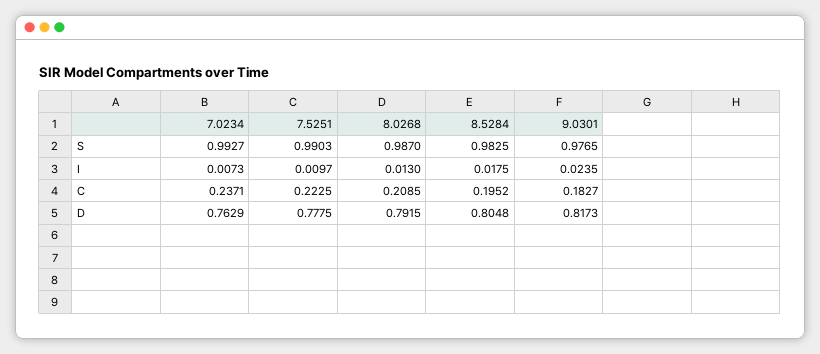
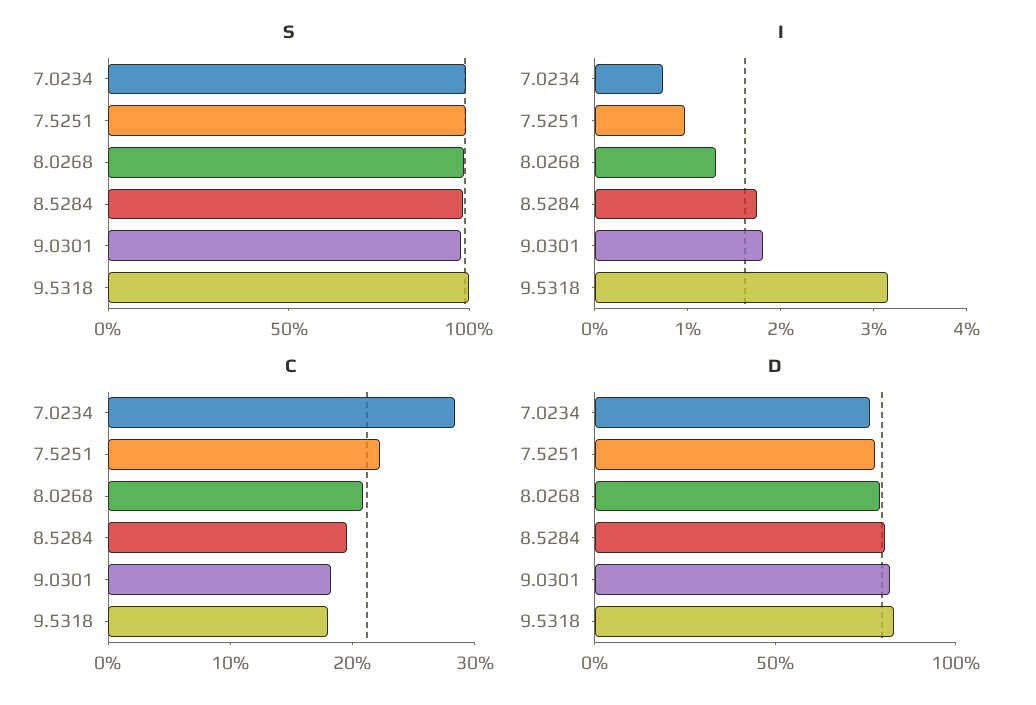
  {
    "S": {
      "7.0234": 0.9927,
      "7.5251": 0.9903,
      "8.0268": 0.987,
      "8.5284": 0.9825,
-     "9.0301": 0.9765
+     "9.0301": 0.9765,
+     "9.5318": 1
    },
    "I": {
      "7.0234": 0.0073,
      "7.5251": 0.0097,
      "8.0268": 0.013,
      "8.5284": 0.0175,
-     "9.0301": 0.0235
+     "9.0301": 0.018,
+     "9.5318": 0.032
    },
    "C": {
-     "7.0234": 0.2371,
+     "7.0234": 0.28,
      "7.5251": 0.2225,
      "8.0268": 0.2085,
      "8.5284": 0.1952,
-     "9.0301": 0.1827
+     "9.0301": 0.1827,
+     "9.5318": 0.18
    },
    "D": {
      "7.0234": 0.7629,
      "7.5251": 0.7775,
      "8.0268": 0.7915,
      "8.5284": 0.8048,
-     "9.0301": 0.8173
+     "9.0301": 0.8173,
+     "9.5318": 0.8
    }
  }

